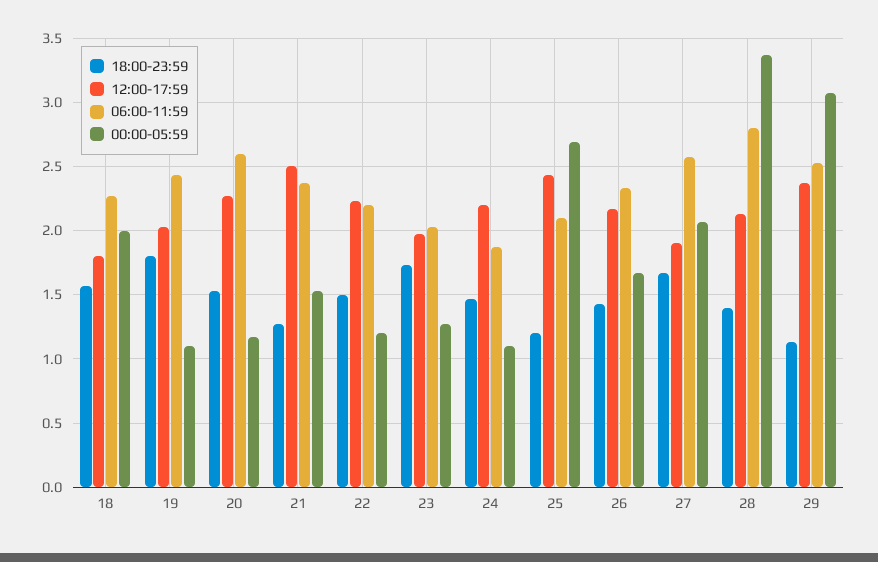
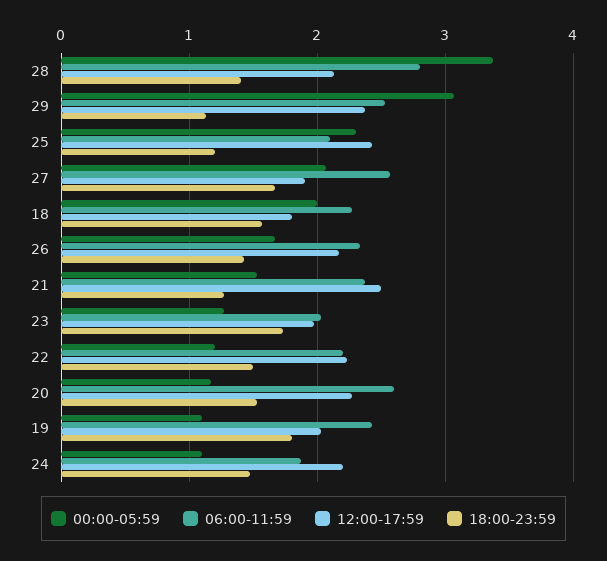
  {
    "18:00-23:59": {
      "18": 1.55,
      "19": 1.8,
      "20": 1.55,
      "21": 1.25,
      "22": 1.5,
      "23": 1.75,
      "24": 1.45,
      "25": 1.2,
      "26": 1.45,
      "27": 1.65,
      "28": 1.4,
      "29": 1.15
    },
    "12:00-17:59": {
      "18": 1.8,
      "19": 2.05,
      "20": 2.25,
      "21": 2.5,
      "22": 2.25,
      "23": 1.95,
      "24": 2.2,
      "25": 2.45,
      "26": 2.15,
      "27": 1.9,
      "28": 2.15,
      "29": 2.35
    },
    "06:00-11:59": {
      "18": 2.25,
      "19": 2.45,
      "20": 2.6,
      "21": 2.35,
      "22": 2.2,
      "23": 2.05,
      "24": 1.85,
      "25": 2.1,
      "26": 2.35,
      "27": 2.55,
      "28": 2.8,
      "29": 2.55
    },
    "00:00-05:59": {
      "18": 2,
      "19": 1.1,
      "20": 1.15,
      "21": 1.55,
      "22": 1.2,
      "23": 1.25,
      "24": 1.1,
-     "25": 2.7,
+     "25": 2.3,
      "26": 1.65,
      "27": 2.05,
      "28": 3.35,
      "29": 3.05
    }
  }

